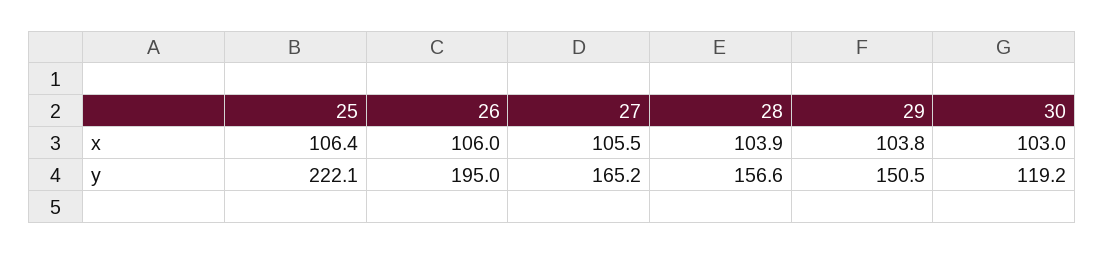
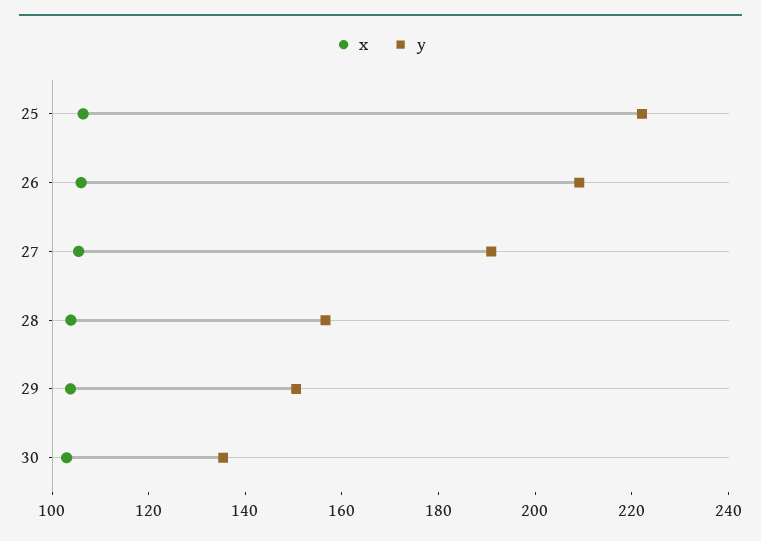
  {
    "x": {
      "25": 106.4,
      "26": 106,
      "27": 105.5,
      "28": 103.9,
      "29": 103.8,
      "30": 103
    },
    "y": {
      "25": 222.1,
-     "26": 195,
+     "26": 210,
-     "27": 165.2,
+     "27": 190,
      "28": 156.6,
      "29": 150.5,
-     "30": 119.2
+     "30": 135
    }
  }

